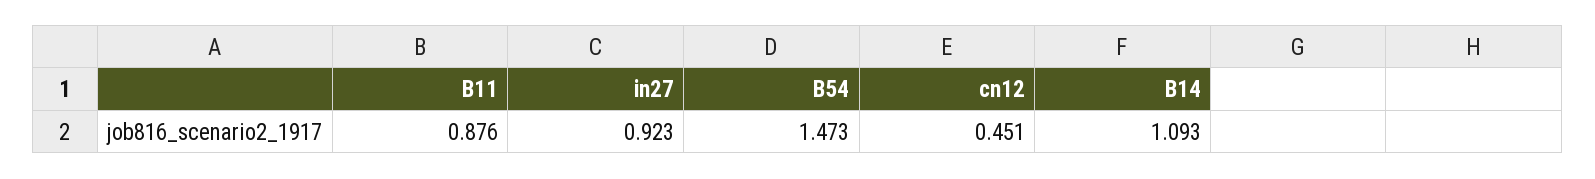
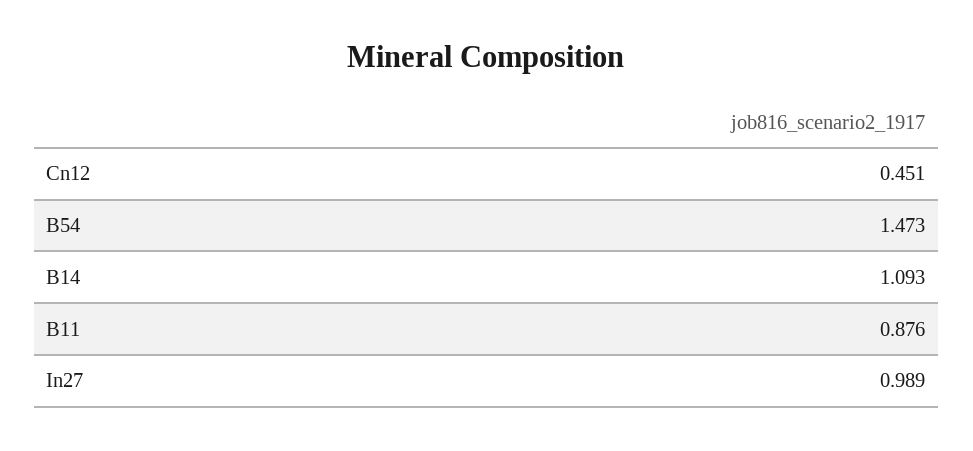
  {
    "B11": 0.876,
-   "in27": 0.923,
+   "in27": 0.989,
    "B54": 1.473,
    "cn12": 0.451,
    "B14": 1.093
  }

